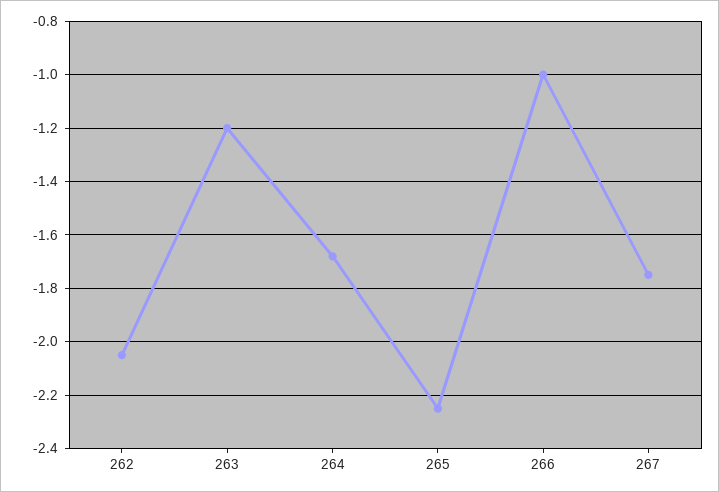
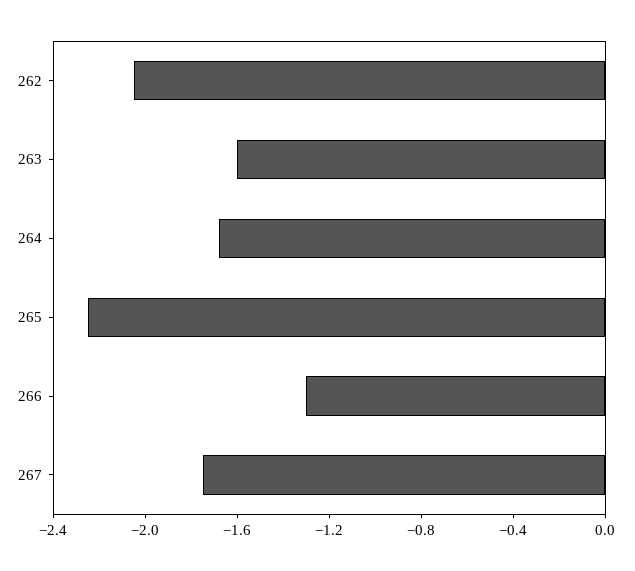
  {
    "262": -2.05,
-   "263": -1.2,
+   "263": -1.6,
    "264": -1.7,
    "265": -2.25,
-   "266": -1,
+   "266": -1.3,
    "267": -1.75
  }

